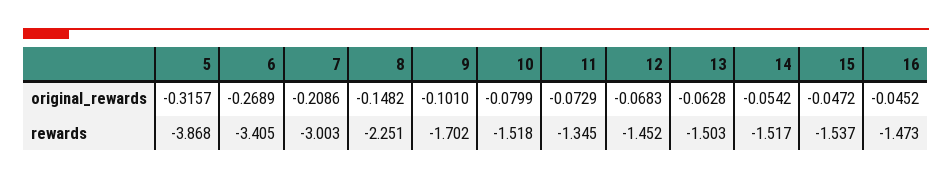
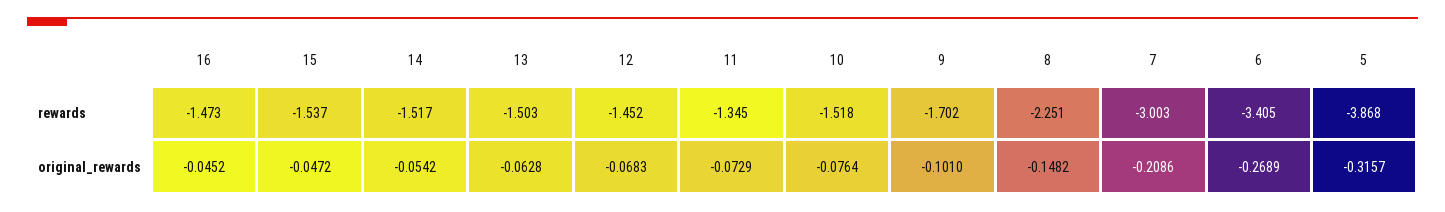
  {
    "5": {
      "original_rewards": -0.3157,
      "rewards": -3.868
    },
    "6": {
      "original_rewards": -0.2689,
      "rewards": -3.405
    },
    "7": {
      "original_rewards": -0.2086,
      "rewards": -3.003
    },
    "8": {
      "original_rewards": -0.1482,
      "rewards": -2.251
    },
    "9": {
      "original_rewards": -0.101,
      "rewards": -1.702
    },
    "10": {
-     "original_rewards": -0.0799,
+     "original_rewards": -0.0764,
      "rewards": -1.518
    },
    "11": {
      "original_rewards": -0.0729,
      "rewards": -1.345
    },
    "12": {
      "original_rewards": -0.0683,
      "rewards": -1.452
    },
    "13": {
      "original_rewards": -0.0628,
      "rewards": -1.503
    },
    "14": {
      "original_rewards": -0.0542,
      "rewards": -1.517
    },
    "15": {
      "original_rewards": -0.0472,
      "rewards": -1.537
    },
    "16": {
      "original_rewards": -0.0452,
      "rewards": -1.473
    }
  }

